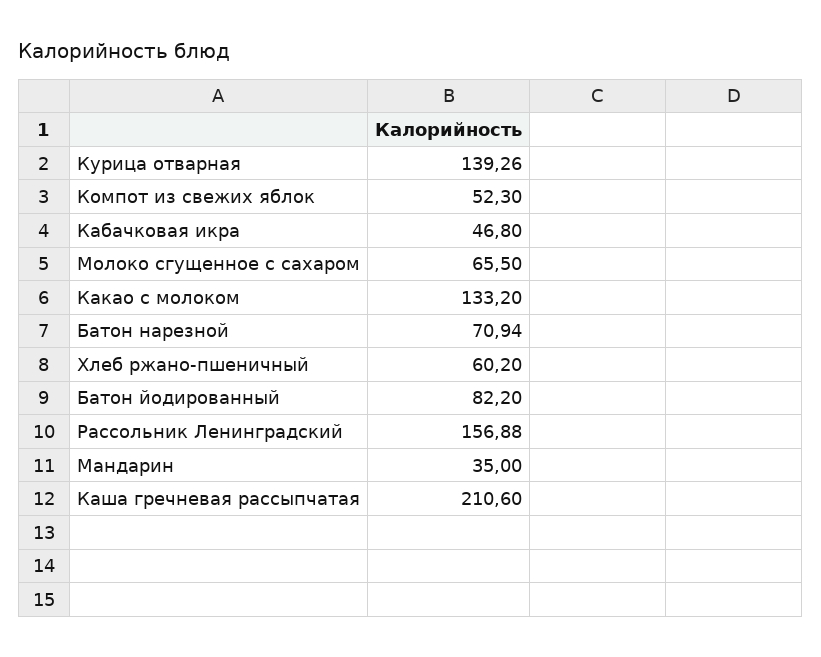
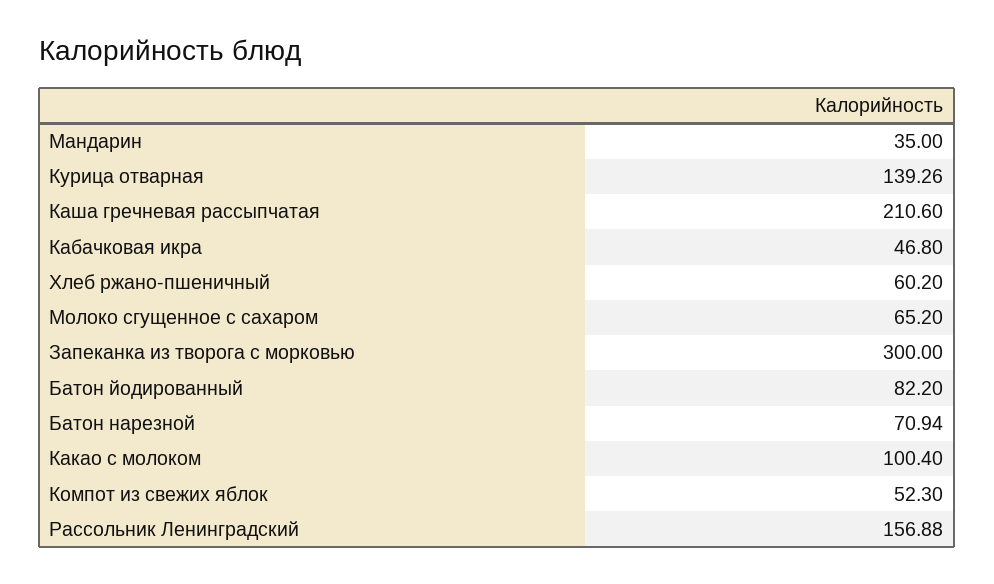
  {
    "Курица отварная": 139.26,
    "Компот из свежих яблок": 52.3,
    "Кабачковая икра": 46.8,
-   "Молоко сгущенное с сахаром": 65.5,
+   "Молоко сгущенное с сахаром": 65.2,
-   "Какао с молоком": 133.2,
+   "Какао с молоком": 100.4,
    "Батон нарезной": 70.94,
    "Хлеб ржано-пшеничный": 60.2,
    "Батон йодированный": 82.2,
    "Рассольник Ленинградский": 156.88,
    "Мандарин": 35,
-   "Каша гречневая рассыпчатая": 210.6
+   "Каша гречневая рассыпчатая": 210.6,
+   "Запеканка из творога с морковью": 300
  }

